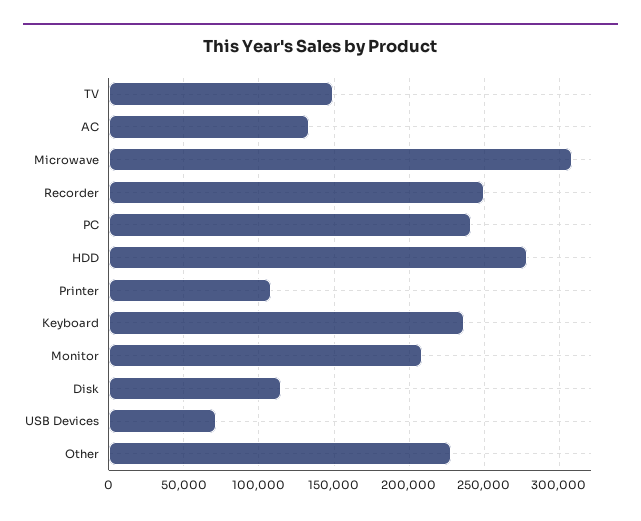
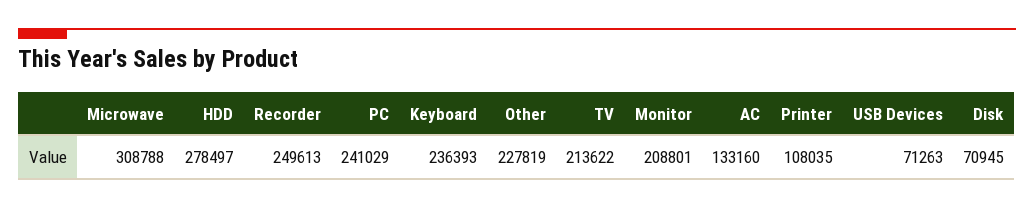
  {
-   "TV": 150000,
+   "TV": 213622,
    "AC": 133160,
    "Microwave": 308788,
    "Recorder": 249613,
    "PC": 241029,
    "HDD": 278497,
    "Printer": 108035,
    "Keyboard": 236393,
    "Monitor": 208801,
-   "Disk": 115000,
+   "Disk": 70945,
    "USB Devices": 71263,
    "Other": 227819
  }

